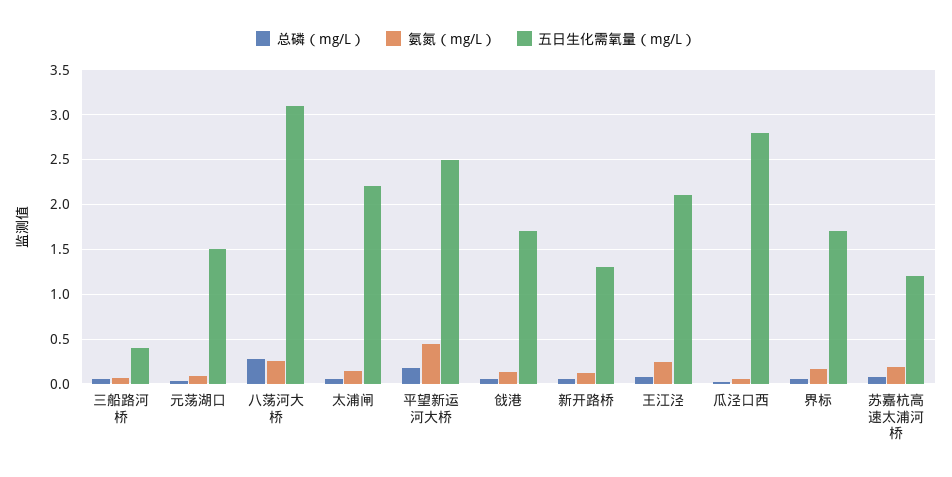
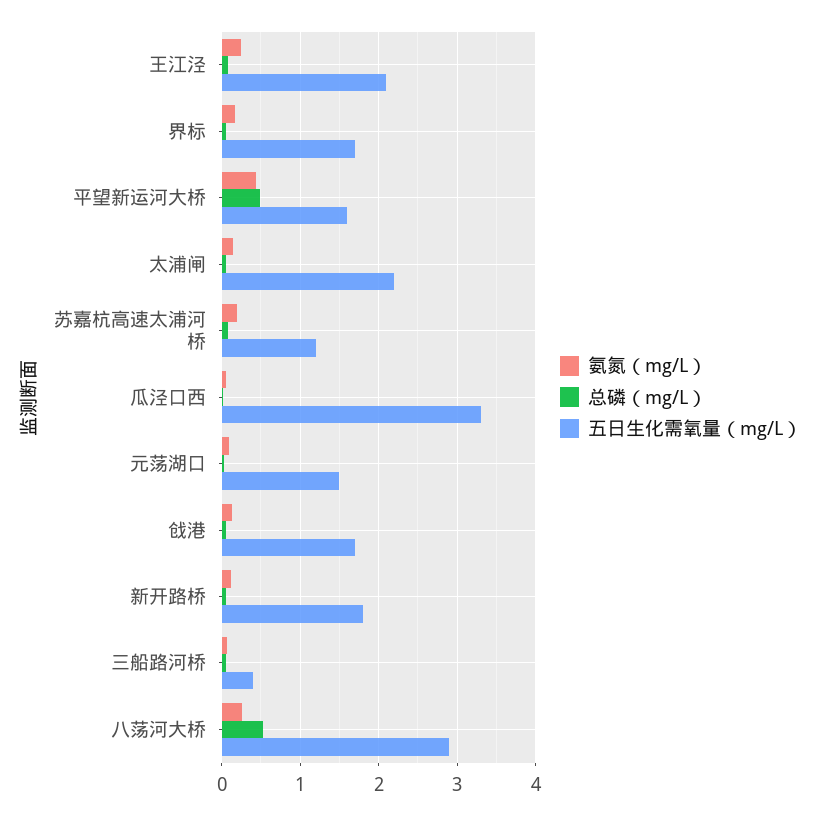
  {
    "总磷（mg/L）": {
      "三船路河桥": 0.1,
      "元荡湖口": 0,
-     "八荡河大桥": 0.3,
+     "八荡河大桥": 0.5,
      "太浦闸": 0.1,
-     "平望新运河大桥": 0.2,
+     "平望新运河大桥": 0.5,
      "戗港": 0.1,
      "新开路桥": 0.1,
      "王江泾": 0.1,
      "瓜泾口西": 0,
      "界标": 0.1,
      "苏嘉杭高速太浦河桥": 0.1
    },
    "氨氮（mg/L）": {
      "三船路河桥": 0.1,
      "元荡湖口": 0.1,
      "八荡河大桥": 0.3,
      "太浦闸": 0.1,
      "平望新运河大桥": 0.4,
      "戗港": 0.1,
      "新开路桥": 0.1,
      "王江泾": 0.2,
      "瓜泾口西": 0.1,
      "界标": 0.2,
      "苏嘉杭高速太浦河桥": 0.2
    },
    "五日生化需氧量（mg/L）": {
      "三船路河桥": 0.4,
      "元荡湖口": 1.5,
-     "八荡河大桥": 3.1,
+     "八荡河大桥": 2.9,
      "太浦闸": 2.2,
-     "平望新运河大桥": 2.5,
+     "平望新运河大桥": 1.6,
      "戗港": 1.7,
-     "新开路桥": 1.3,
+     "新开路桥": 1.8,
      "王江泾": 2.1,
-     "瓜泾口西": 2.8,
+     "瓜泾口西": 3.3,
      "界标": 1.7,
      "苏嘉杭高速太浦河桥": 1.2
    }
  }

